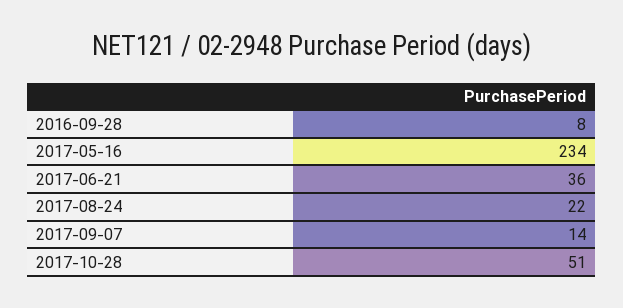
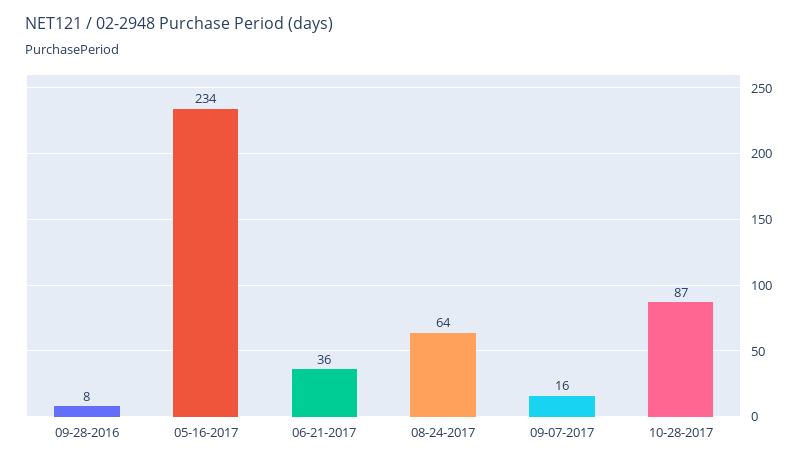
  {
    "2016-09-28": 8,
    "2017-05-16": 234,
    "2017-06-21": 36,
-   "2017-08-24": 22,
+   "2017-08-24": 64,
-   "2017-09-07": 14,
+   "2017-09-07": 16,
-   "2017-10-28": 51
+   "2017-10-28": 87
  }

